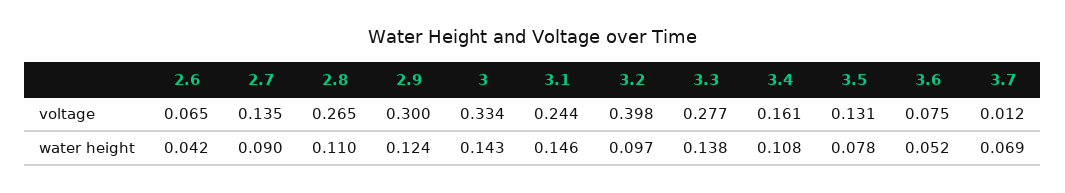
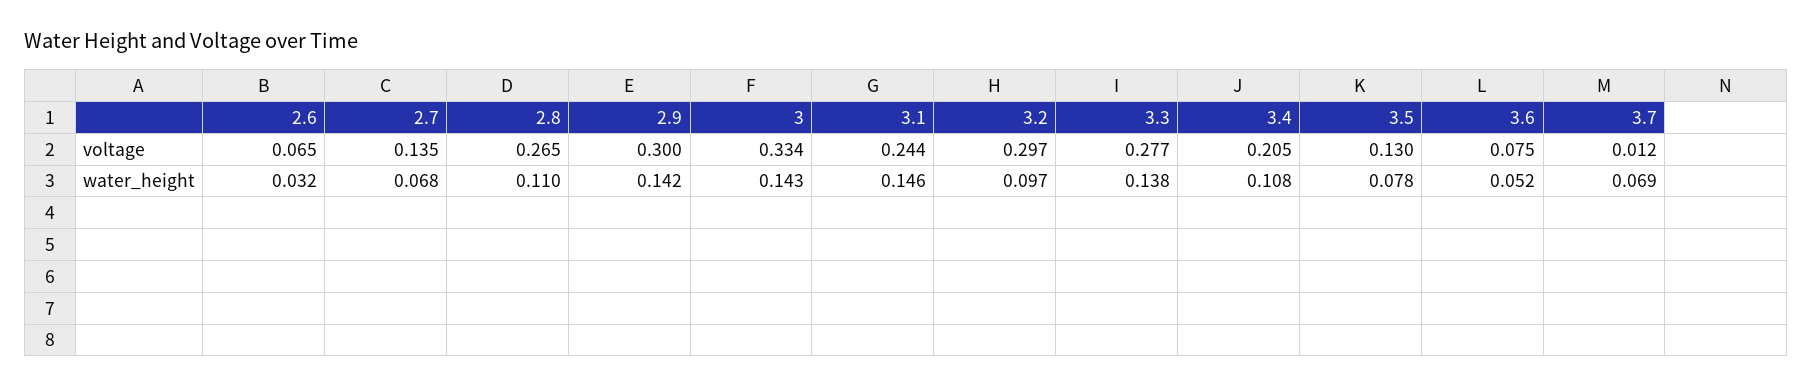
  {
    "2.6": {
      "voltage": 0.065,
-     "water height": 0.042
+     "water height": 0.032
    },
    "2.7": {
      "voltage": 0.135,
-     "water height": 0.09
+     "water height": 0.068
    },
    "2.8": {
      "voltage": 0.265,
      "water height": 0.11
    },
    "2.9": {
      "voltage": 0.3,
-     "water height": 0.124
+     "water height": 0.142
    },
    "3": {
      "voltage": 0.334,
      "water height": 0.143
    },
    "3.1": {
      "voltage": 0.244,
      "water height": 0.146
    },
    "3.2": {
-     "voltage": 0.398,
+     "voltage": 0.297,
      "water height": 0.097
    },
    "3.3": {
      "voltage": 0.277,
      "water height": 0.138
    },
    "3.4": {
-     "voltage": 0.161,
+     "voltage": 0.205,
      "water height": 0.108
    },
    "3.5": {
-     "voltage": 0.131,
+     "voltage": 0.13,
      "water height": 0.078
    },
    "3.6": {
      "voltage": 0.075,
      "water height": 0.052
    },
    "3.7": {
      "voltage": 0.012,
      "water height": 0.069
    }
  }

